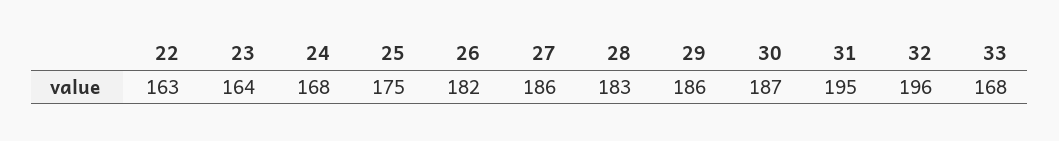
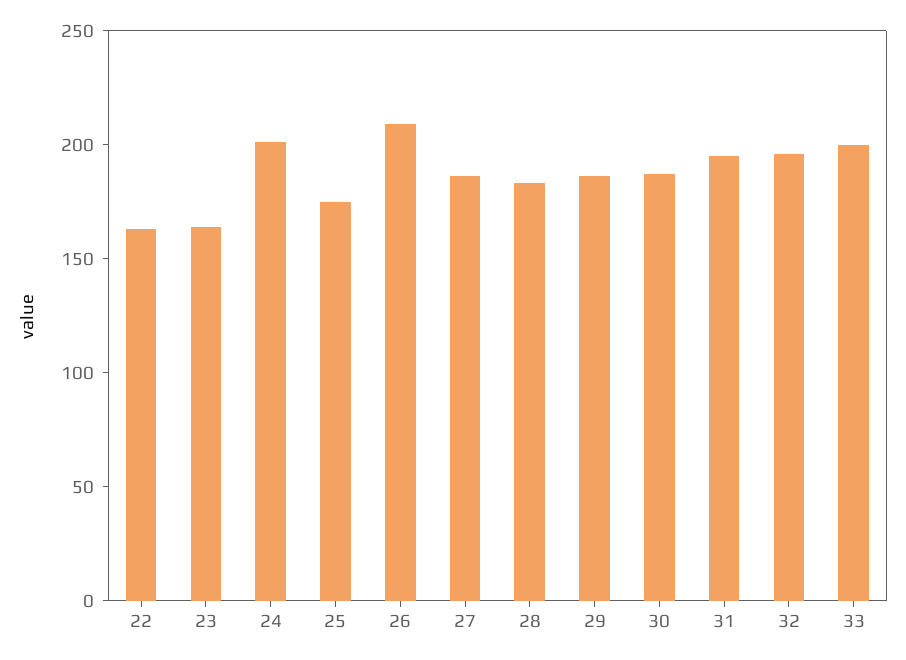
  {
    "22": 163,
    "23": 164,
-   "24": 168,
+   "24": 200,
    "25": 175,
-   "26": 182,
+   "26": 210,
    "27": 186,
    "28": 183,
    "29": 186,
    "30": 187,
    "31": 195,
    "32": 196,
-   "33": 168
+   "33": 200
  }

